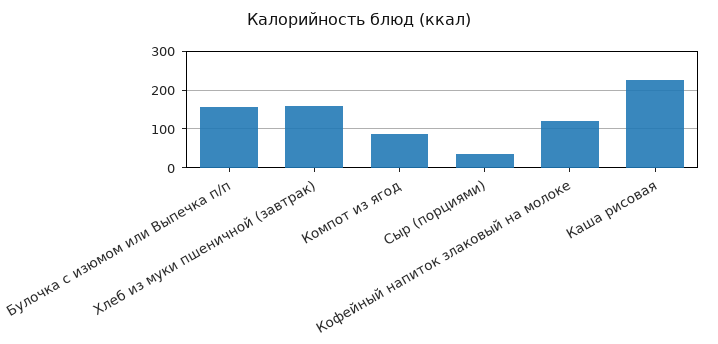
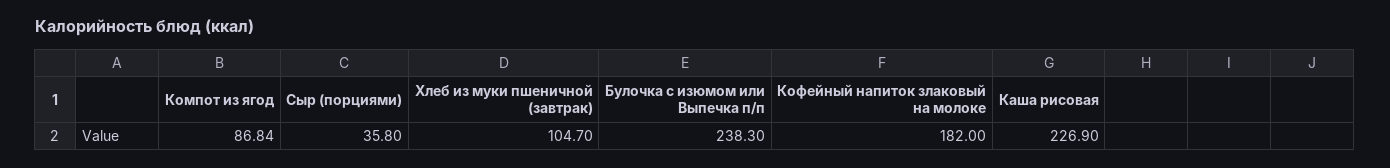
  {
-   "Булочка с изюмом или Выпечка п/п": 160,
+   "Булочка с изюмом или Выпечка п/п": 238.3,
-   "Хлеб из муки пшеничной (завтрак)": 160,
+   "Хлеб из муки пшеничной (завтрак)": 104.7,
    "Компот из ягод": 86.84,
    "Сыр (порциями)": 35.8,
-   "Кофейный напиток злаковый на молоке": 120,
+   "Кофейный напиток злаковый на молоке": 182,
    "Каша рисовая": 226.9
  }

